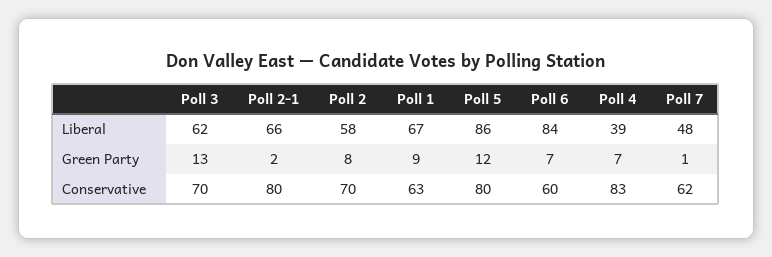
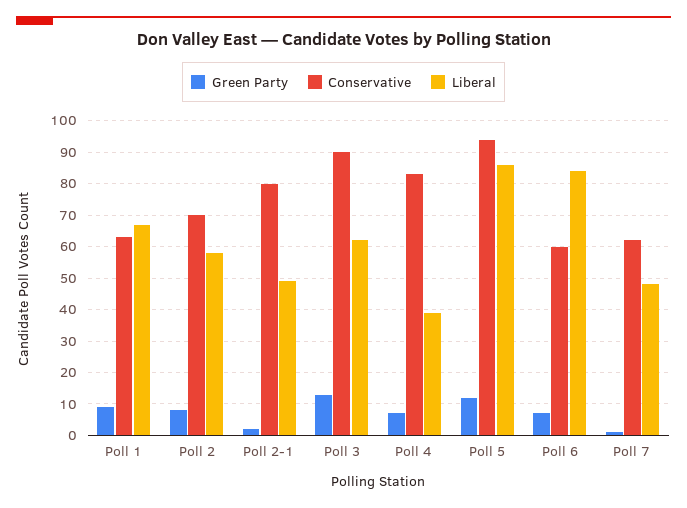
  {
    "Liberal": {
      "Poll 3": 62,
-     "Poll 2-1": 66,
+     "Poll 2-1": 50,
      "Poll 2": 58,
      "Poll 1": 67,
      "Poll 5": 86,
      "Poll 6": 84,
      "Poll 4": 39,
      "Poll 7": 48
    },
    "Green Party": {
      "Poll 3": 13,
      "Poll 2-1": 2,
      "Poll 2": 8,
      "Poll 1": 9,
      "Poll 5": 12,
      "Poll 6": 7,
      "Poll 4": 7,
      "Poll 7": 1
    },
    "Conservative": {
-     "Poll 3": 70,
+     "Poll 3": 90,
      "Poll 2-1": 80,
      "Poll 2": 70,
      "Poll 1": 63,
-     "Poll 5": 80,
+     "Poll 5": 95,
      "Poll 6": 60,
      "Poll 4": 83,
      "Poll 7": 62
    }
  }

